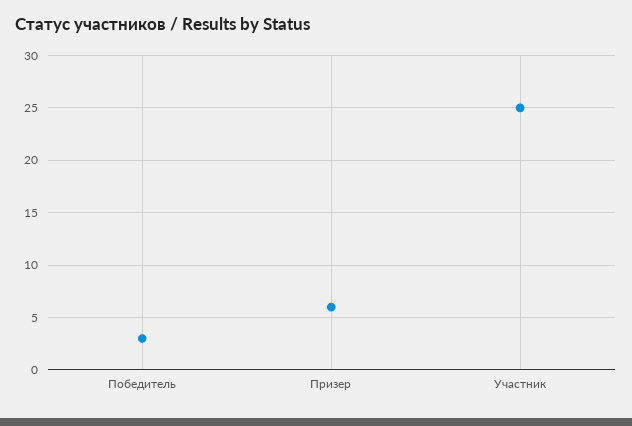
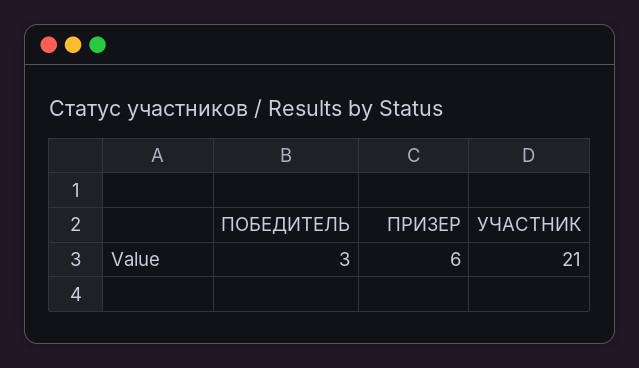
  {
    "Победитель": 3,
    "Призер": 6,
-   "Участник": 25
+   "Участник": 21
  }

